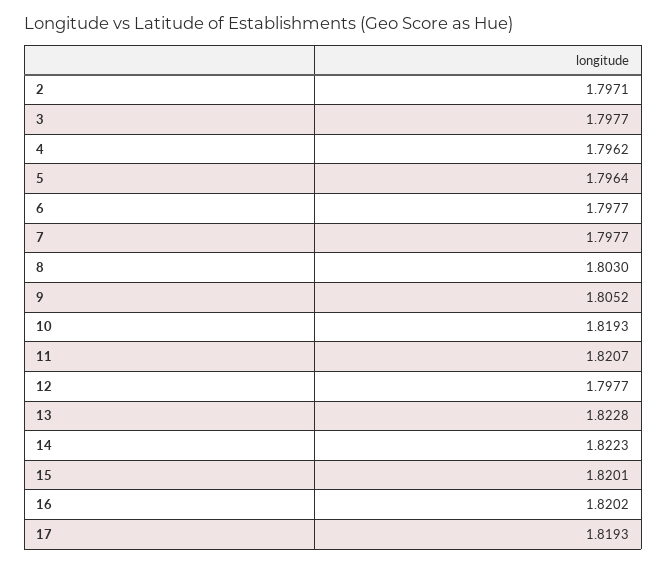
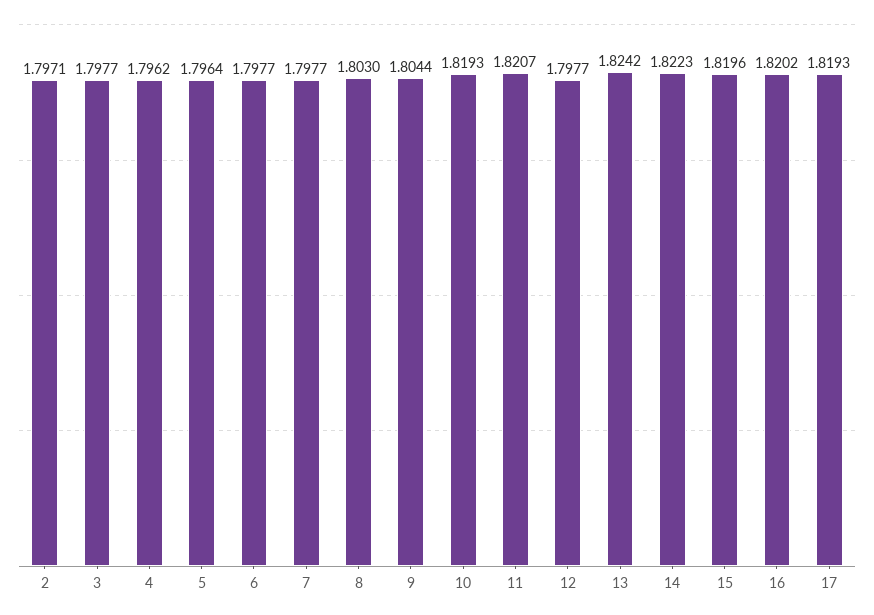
  {
    "2": 1.7971,
    "3": 1.7977,
    "4": 1.7962,
    "5": 1.7964,
    "6": 1.7977,
    "7": 1.7977,
    "8": 1.803,
-   "9": 1.8052,
+   "9": 1.8044,
    "10": 1.8193,
    "11": 1.8207,
    "12": 1.7977,
-   "13": 1.8228,
+   "13": 1.8242,
    "14": 1.8223,
-   "15": 1.8201,
+   "15": 1.8196,
    "16": 1.8202,
    "17": 1.8193
  }

